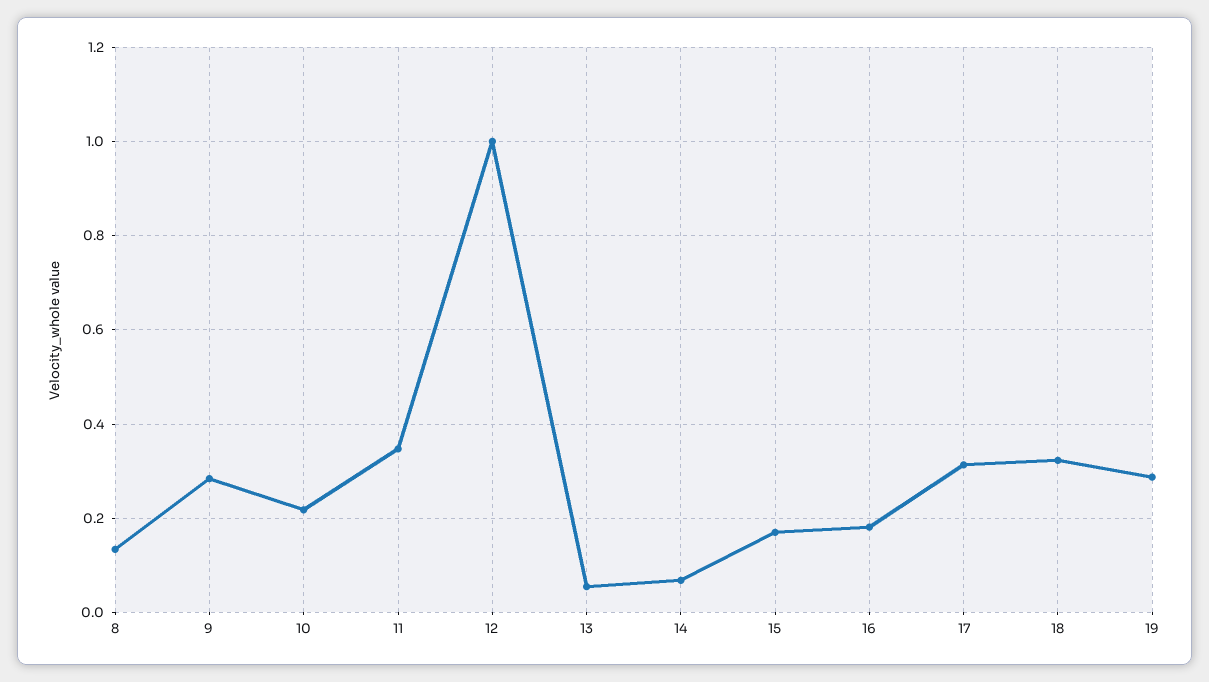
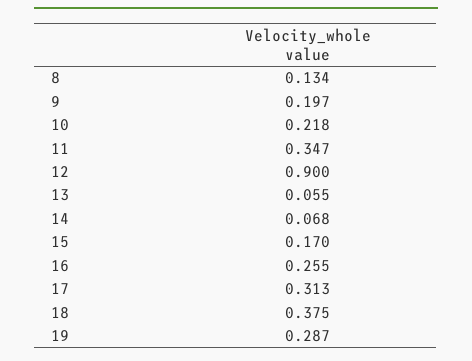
  {
    "8": 0.134,
-   "9": 0.28,
+   "9": 0.197,
    "10": 0.218,
    "11": 0.347,
-   "12": 1,
+   "12": 0.9,
    "13": 0.055,
    "14": 0.068,
    "15": 0.17,
-   "16": 0.18,
+   "16": 0.255,
    "17": 0.313,
-   "18": 0.32,
+   "18": 0.375,
    "19": 0.287
  }

